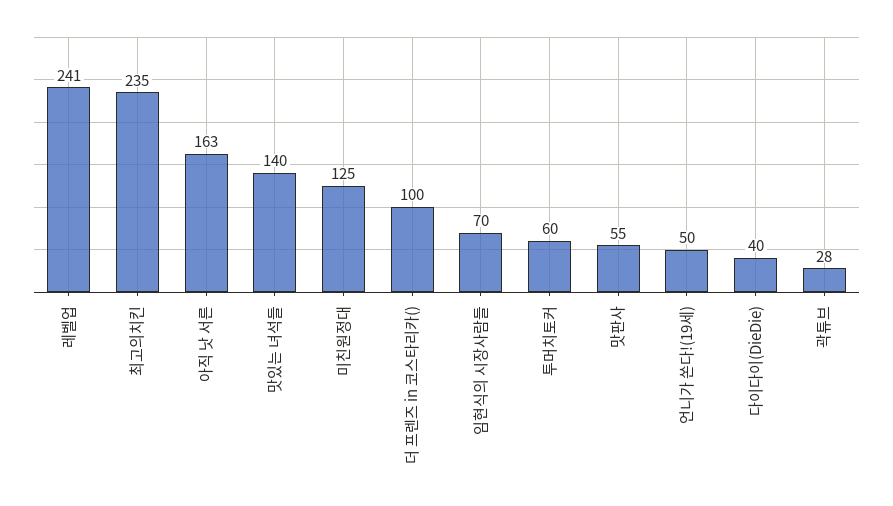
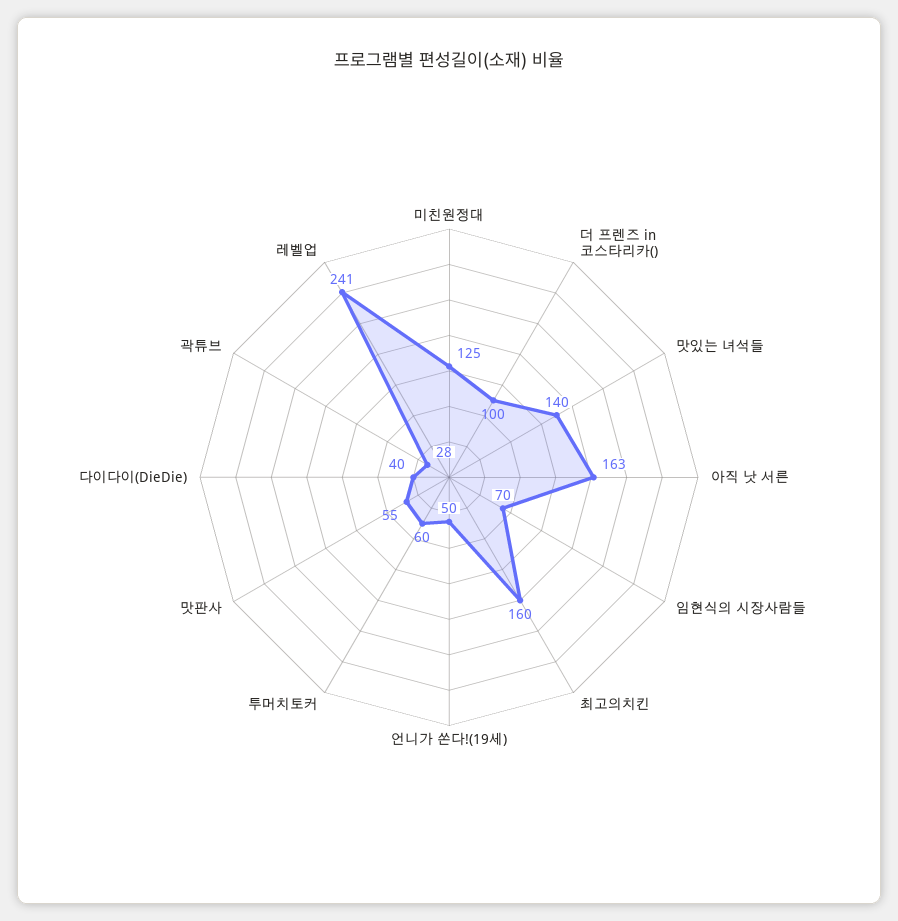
  {
    "레벨업": 241,
-   "최고의치킨": 235,
+   "최고의치킨": 160,
    "아직 낫 서른": 163,
    "맛있는 녀석들": 140,
    "미친원정대": 125,
    "더 프렌즈 in 코스타리카()": 100,
    "임현식의 시장사람들": 70,
    "투머치토커": 60,
    "맛판사": 55,
    "언니가 쏜다!(19세)": 50,
    "다이다이(DieDie)": 40,
    "곽튜브": 28
  }

